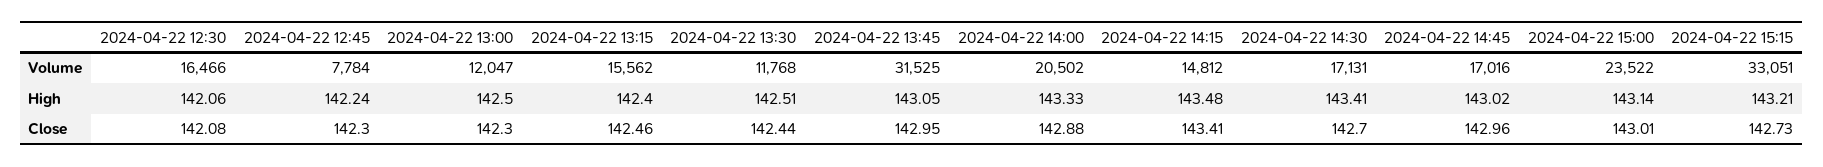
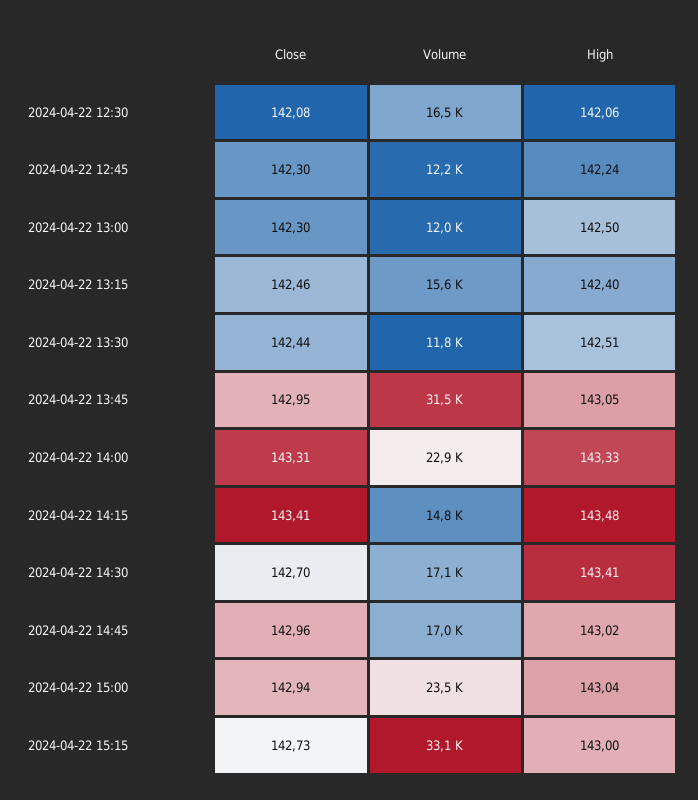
  {
    "2024-04-22 12:30": {
      "Volume": 16466,
      "High": 142.06,
      "Close": 142.08
    },
    "2024-04-22 12:45": {
-     "Volume": 7784,
+     "Volume": 12200,
      "High": 142.24,
      "Close": 142.3
    },
    "2024-04-22 13:00": {
      "Volume": 12047,
      "High": 142.5,
      "Close": 142.3
    },
    "2024-04-22 13:15": {
      "Volume": 15562,
      "High": 142.4,
      "Close": 142.46
    },
    "2024-04-22 13:30": {
      "Volume": 11768,
      "High": 142.51,
      "Close": 142.44
    },
    "2024-04-22 13:45": {
      "Volume": 31525,
      "High": 143.05,
      "Close": 142.95
    },
    "2024-04-22 14:00": {
-     "Volume": 20502,
+     "Volume": 22900,
      "High": 143.33,
-     "Close": 142.88
+     "Close": 143.31
    },
    "2024-04-22 14:15": {
      "Volume": 14812,
      "High": 143.48,
      "Close": 143.41
    },
    "2024-04-22 14:30": {
      "Volume": 17131,
      "High": 143.41,
      "Close": 142.7
    },
    "2024-04-22 14:45": {
      "Volume": 17016,
      "High": 143.02,
      "Close": 142.96
    },
    "2024-04-22 15:00": {
      "Volume": 23522,
-     "High": 143.14,
+     "High": 143.04,
-     "Close": 143.01
+     "Close": 142.94
    },
    "2024-04-22 15:15": {
      "Volume": 33051,
-     "High": 143.21,
+     "High": 143,
      "Close": 142.73
    }
  }

